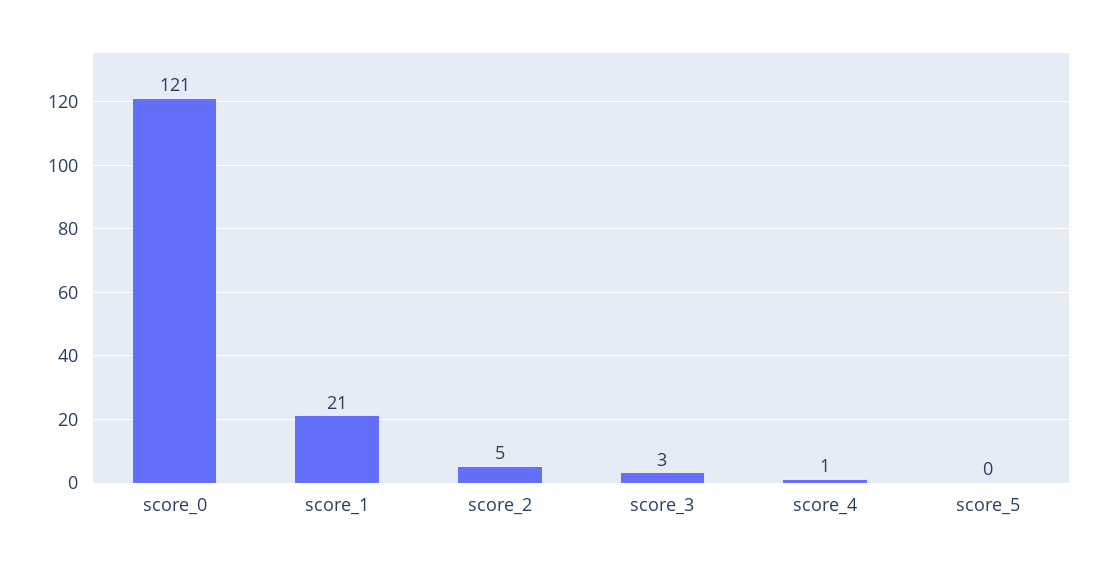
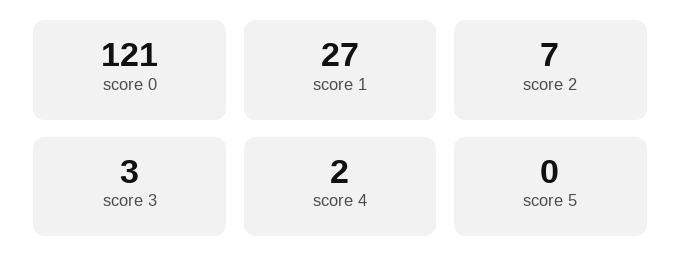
  {
    "score_0": 121,
-   "score_1": 21,
+   "score_1": 27,
-   "score_2": 5,
+   "score_2": 7,
    "score_3": 3,
-   "score_4": 1,
+   "score_4": 2,
    "score_5": 0
  }

